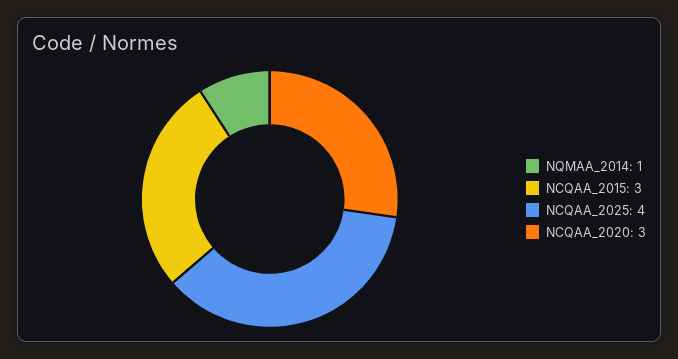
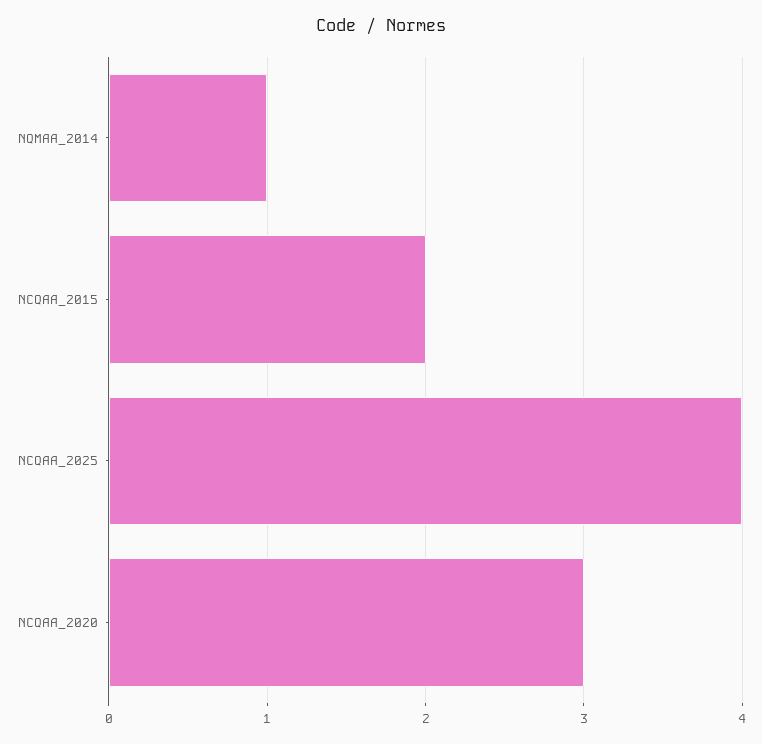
  {
    "NQMAA_2014": 1,
-   "NCQAA_2015": 3,
+   "NCQAA_2015": 2,
    "NCQAA_2025": 4,
    "NCQAA_2020": 3
  }

